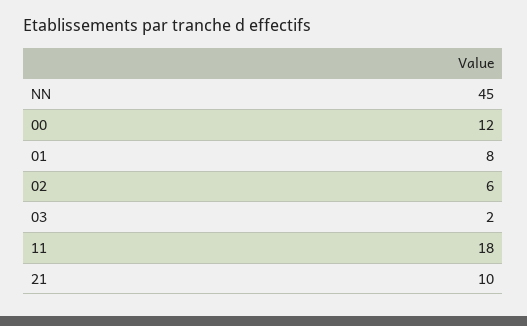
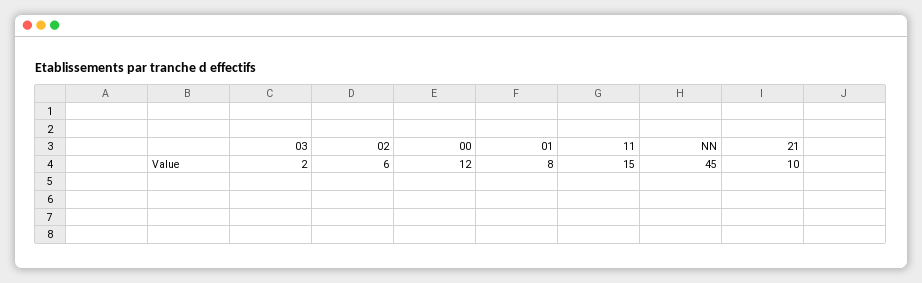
  {
    "NN": 45,
    "00": 12,
    "01": 8,
    "02": 6,
    "03": 2,
-   "11": 18,
+   "11": 15,
    "21": 10
  }

